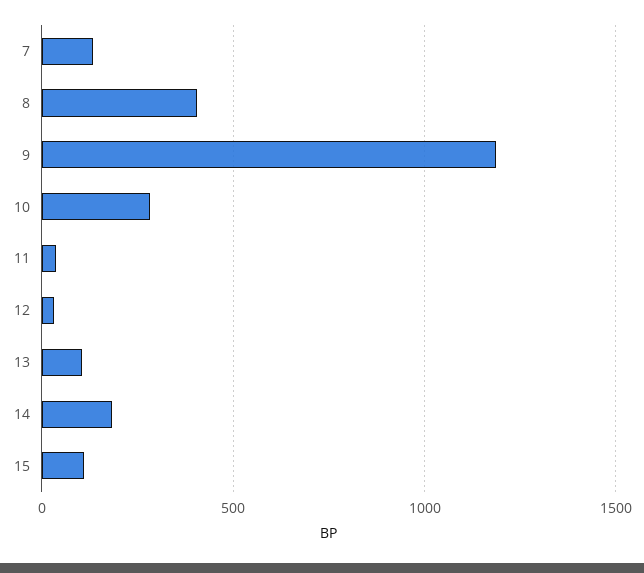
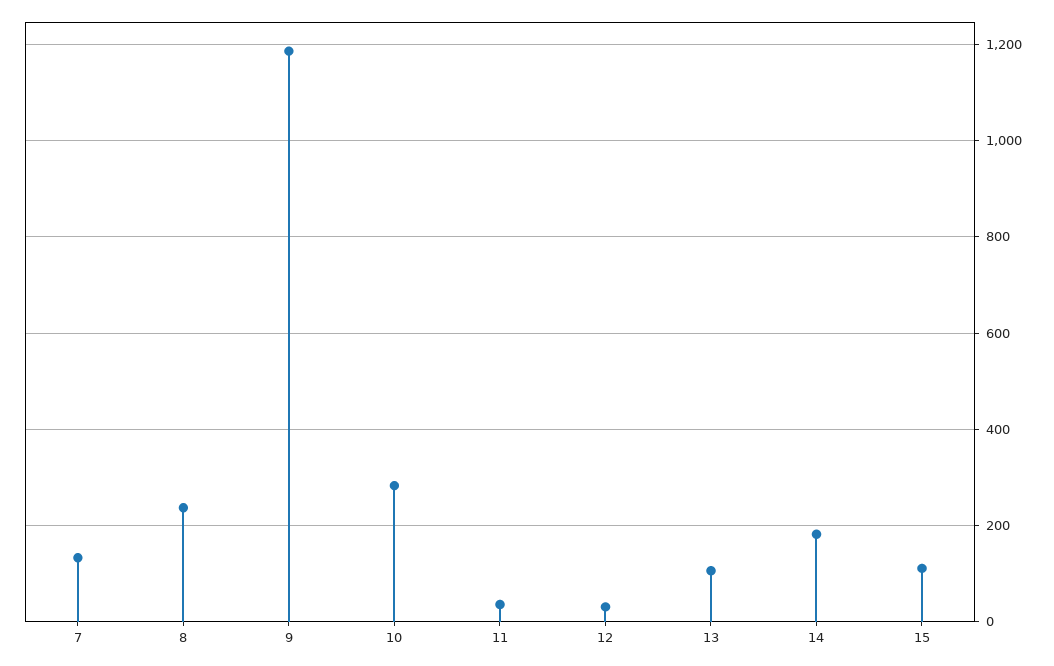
  {
    "7": 140,
-   "8": 400,
+   "8": 240,
    "9": 1180,
    "10": 280,
    "11": 40,
    "12": 40,
    "13": 100,
    "14": 180,
    "15": 120
  }

